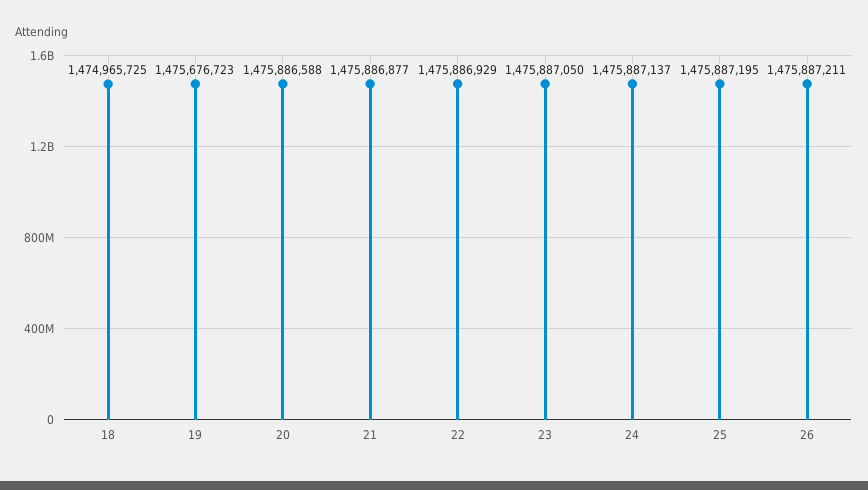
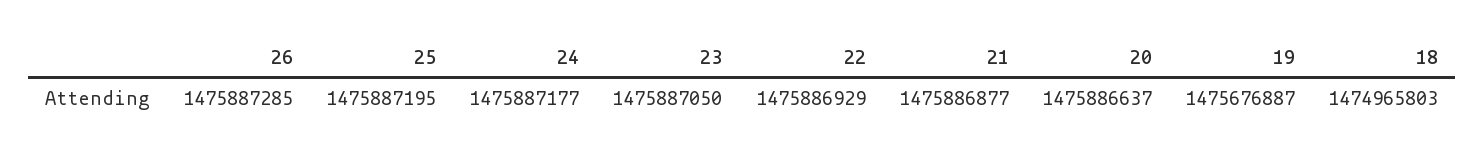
  {
-   "18": 1474965725,
+   "18": 1474965803,
-   "19": 1475676723,
+   "19": 1475676887,
-   "20": 1475886588,
+   "20": 1475886637,
    "21": 1475886877,
    "22": 1475886929,
    "23": 1475887050,
-   "24": 1475887137,
+   "24": 1475887177,
    "25": 1475887195,
-   "26": 1475887211
+   "26": 1475887285
  }

